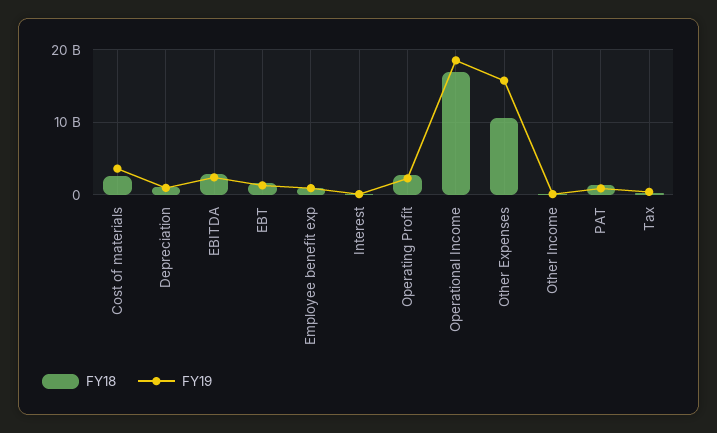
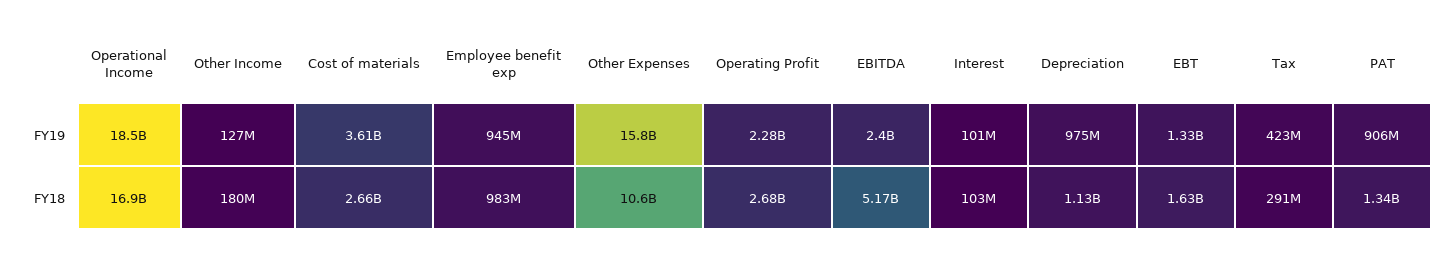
  {
    "FY18": {
      "Cost of materials": 2660000000,
      "Depreciation": 1130000000,
-     "EBITDA": 3000000000,
+     "EBITDA": 5170000000,
      "EBT": 1630000000,
      "Employee benefit exp": 983000000,
      "Interest": 103000000,
      "Operating Profit": 2680000000,
      "Operational Income": 16900000000,
      "Other Expenses": 10600000000,
      "Other Income": 180000000,
      "PAT": 1340000000,
      "Tax": 291000000
    },
    "FY19": {
      "Cost of materials": 3610000000,
      "Depreciation": 975000000,
      "EBITDA": 2400000000,
      "EBT": 1330000000,
      "Employee benefit exp": 945000000,
      "Interest": 101000000,
      "Operating Profit": 2280000000,
      "Operational Income": 18500000000,
      "Other Expenses": 15800000000,
      "Other Income": 127000000,
      "PAT": 906000000,
      "Tax": 423000000
    }
  }

